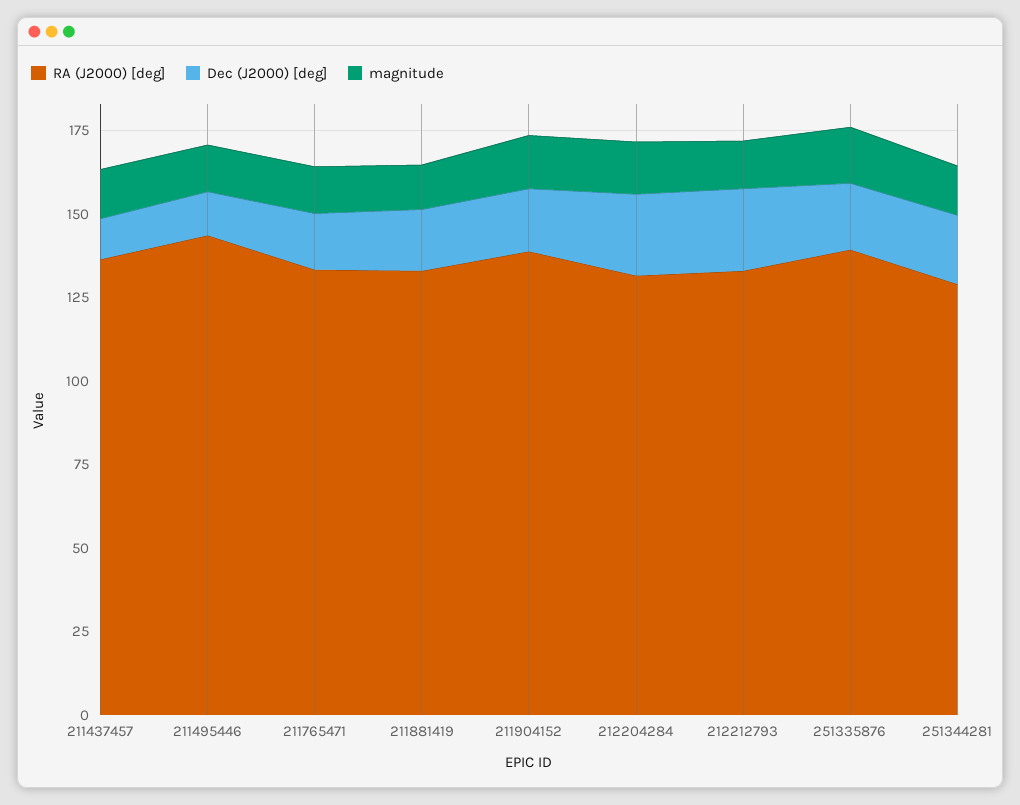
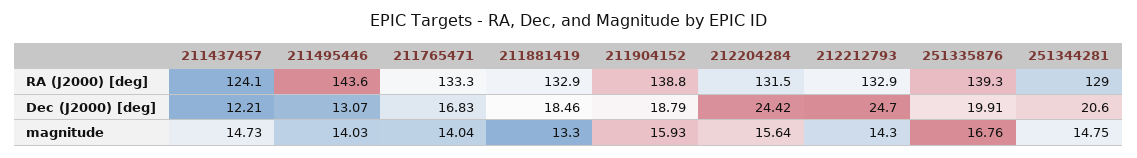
  {
    "RA (J2000) [deg]": {
-     "211437457": 135,
+     "211437457": 124.1,
      "211495446": 143.6,
      "211765471": 133.3,
      "211881419": 132.9,
      "211904152": 138.8,
      "212204284": 131.5,
      "212212793": 132.9,
      "251335876": 139.3,
      "251344281": 129
    },
    "Dec (J2000) [deg]": {
      "211437457": 12.21,
      "211495446": 13.07,
      "211765471": 16.83,
      "211881419": 18.46,
      "211904152": 18.79,
      "212204284": 24.42,
      "212212793": 24.7,
      "251335876": 19.91,
      "251344281": 20.6
    },
    "magnitude": {
      "211437457": 14.73,
      "211495446": 14.03,
      "211765471": 14.04,
      "211881419": 13.3,
      "211904152": 15.93,
      "212204284": 15.64,
      "212212793": 14.3,
      "251335876": 16.76,
      "251344281": 14.75
    }
  }

